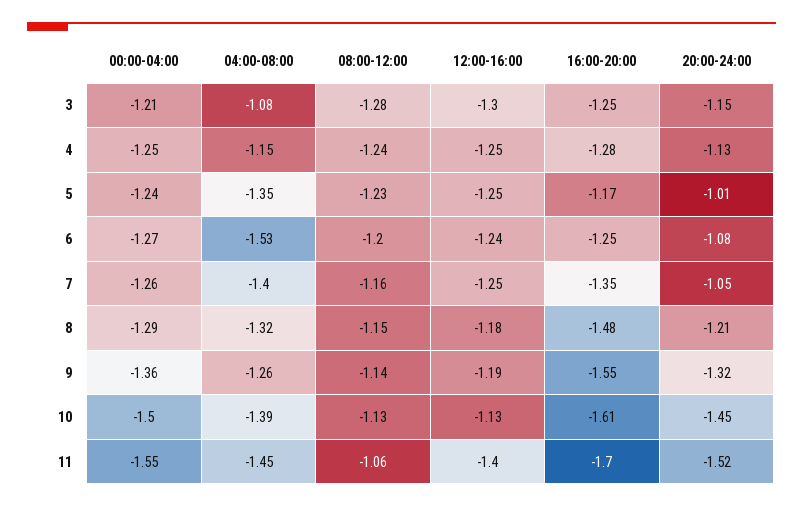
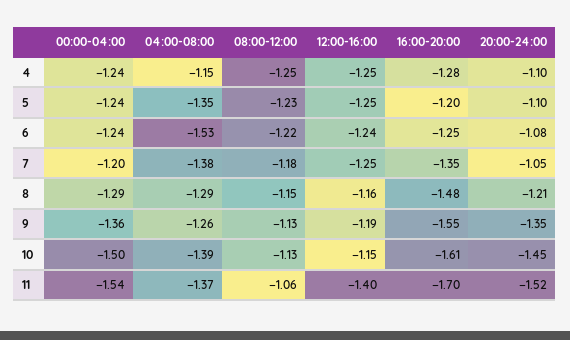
  {
    "00:00-04:00": {
-     "3": -1.21,
-     "4": -1.25,
+     "4": -1.24,
      "5": -1.24,
-     "6": -1.27,
+     "6": -1.24,
-     "7": -1.26,
+     "7": -1.2,
      "8": -1.29,
      "9": -1.36,
      "10": -1.5,
-     "11": -1.55
+     "11": -1.54
    },
    "04:00-08:00": {
-     "3": -1.08,
      "4": -1.15,
      "5": -1.35,
      "6": -1.53,
-     "7": -1.4,
+     "7": -1.38,
-     "8": -1.32,
+     "8": -1.29,
      "9": -1.26,
      "10": -1.39,
-     "11": -1.45
+     "11": -1.37
    },
    "08:00-12:00": {
-     "3": -1.28,
-     "4": -1.24,
+     "4": -1.25,
      "5": -1.23,
-     "6": -1.2,
+     "6": -1.22,
-     "7": -1.16,
+     "7": -1.18,
      "8": -1.15,
-     "9": -1.14,
+     "9": -1.13,
      "10": -1.13,
      "11": -1.06
    },
    "12:00-16:00": {
-     "3": -1.3,
      "4": -1.25,
      "5": -1.25,
      "6": -1.24,
      "7": -1.25,
-     "8": -1.18,
+     "8": -1.16,
      "9": -1.19,
-     "10": -1.13,
+     "10": -1.15,
      "11": -1.4
    },
    "16:00-20:00": {
-     "3": -1.25,
      "4": -1.28,
-     "5": -1.17,
+     "5": -1.2,
      "6": -1.25,
      "7": -1.35,
      "8": -1.48,
      "9": -1.55,
      "10": -1.61,
      "11": -1.7
    },
    "20:00-24:00": {
-     "3": -1.15,
-     "4": -1.13,
+     "4": -1.1,
-     "5": -1.01,
+     "5": -1.1,
      "6": -1.08,
      "7": -1.05,
      "8": -1.21,
-     "9": -1.32,
+     "9": -1.35,
      "10": -1.45,
      "11": -1.52
    }
  }

